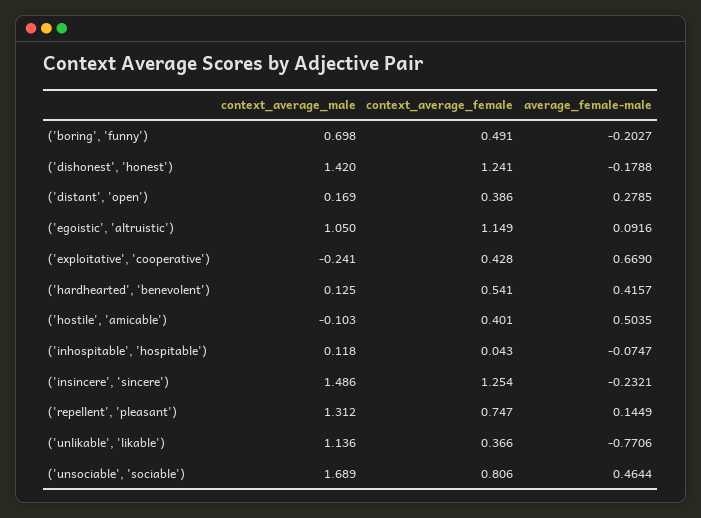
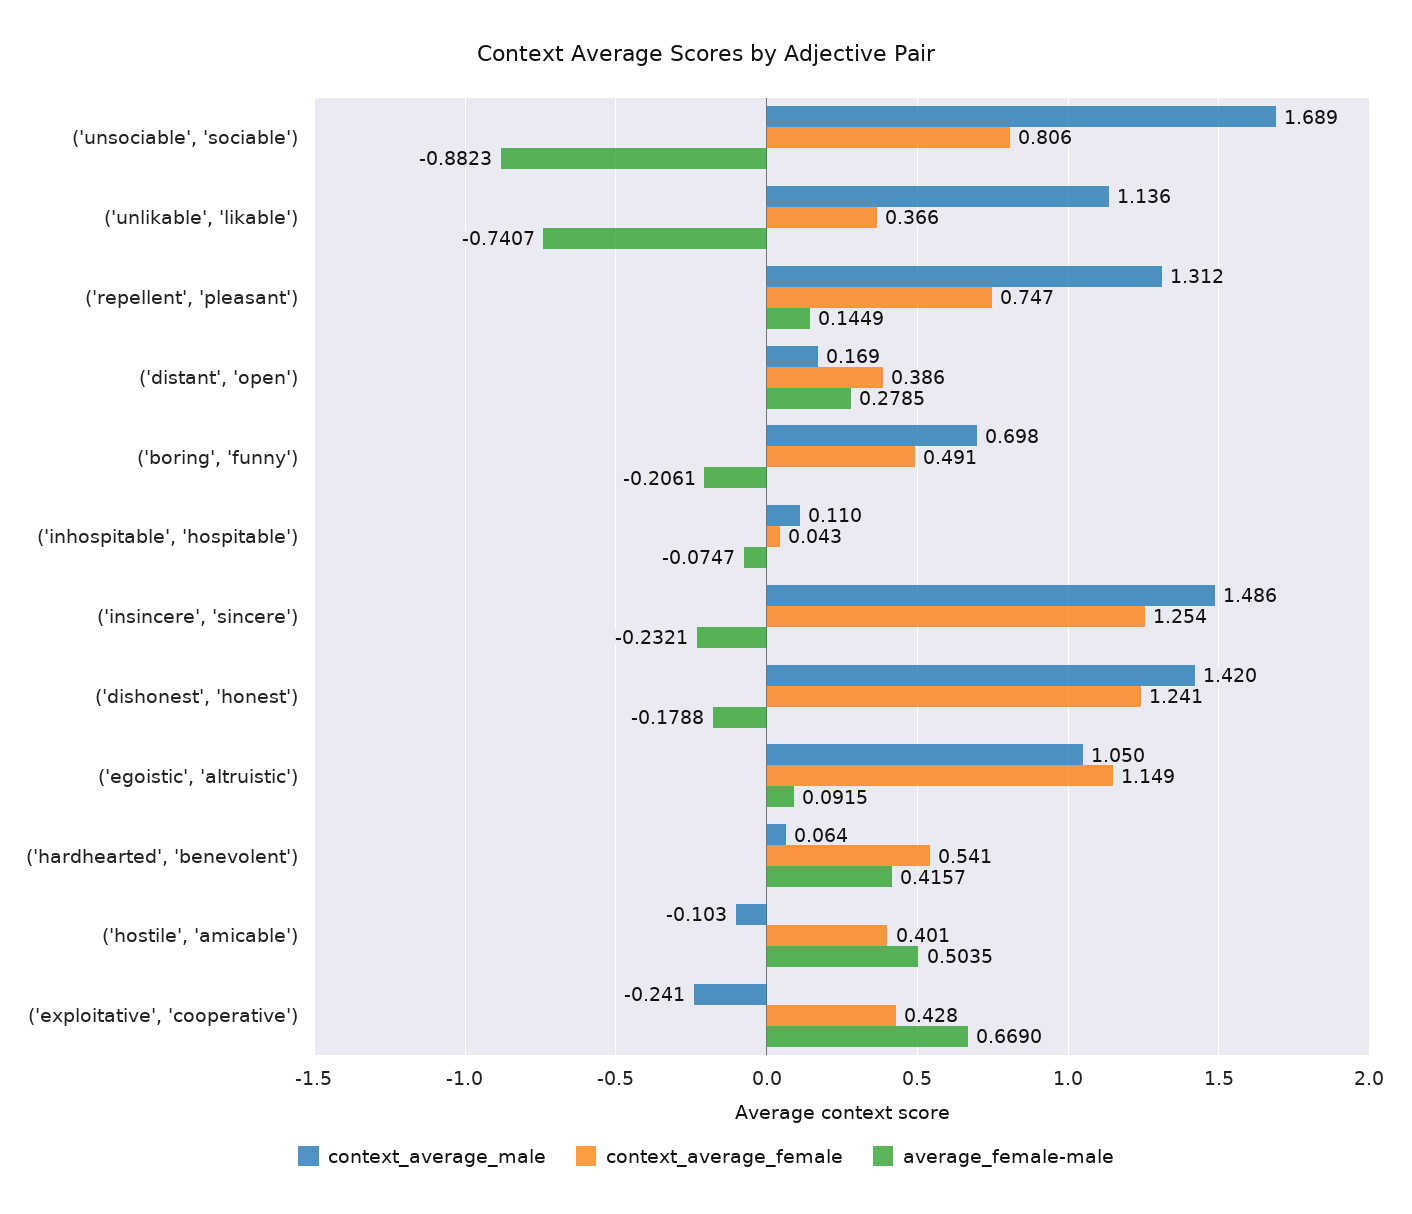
  {
    "context_average_male": {
      "('boring', 'funny')": 0.698,
      "('dishonest', 'honest')": 1.42,
      "('distant', 'open')": 0.169,
      "('egoistic', 'altruistic')": 1.05,
      "('exploitative', 'cooperative')": -0.241,
-     "('hardhearted', 'benevolent')": 0.125,
+     "('hardhearted', 'benevolent')": 0.064,
      "('hostile', 'amicable')": -0.103,
-     "('inhospitable', 'hospitable')": 0.118,
+     "('inhospitable', 'hospitable')": 0.11,
      "('insincere', 'sincere')": 1.486,
      "('repellent', 'pleasant')": 1.312,
      "('unlikable', 'likable')": 1.136,
      "('unsociable', 'sociable')": 1.689
    },
    "context_average_female": {
      "('boring', 'funny')": 0.491,
      "('dishonest', 'honest')": 1.241,
      "('distant', 'open')": 0.386,
      "('egoistic', 'altruistic')": 1.149,
      "('exploitative', 'cooperative')": 0.428,
      "('hardhearted', 'benevolent')": 0.541,
      "('hostile', 'amicable')": 0.401,
      "('inhospitable', 'hospitable')": 0.043,
      "('insincere', 'sincere')": 1.254,
      "('repellent', 'pleasant')": 0.747,
      "('unlikable', 'likable')": 0.366,
      "('unsociable', 'sociable')": 0.806
    },
    "average_female-male": {
-     "('boring', 'funny')": -0.2027,
+     "('boring', 'funny')": -0.2061,
      "('dishonest', 'honest')": -0.1788,
      "('distant', 'open')": 0.2785,
-     "('egoistic', 'altruistic')": 0.0916,
+     "('egoistic', 'altruistic')": 0.0915,
      "('exploitative', 'cooperative')": 0.669,
      "('hardhearted', 'benevolent')": 0.4157,
      "('hostile', 'amicable')": 0.5035,
      "('inhospitable', 'hospitable')": -0.0747,
      "('insincere', 'sincere')": -0.2321,
      "('repellent', 'pleasant')": 0.1449,
-     "('unlikable', 'likable')": -0.7706,
+     "('unlikable', 'likable')": -0.7407,
-     "('unsociable', 'sociable')": 0.4644
+     "('unsociable', 'sociable')": -0.8823
    }
  }

